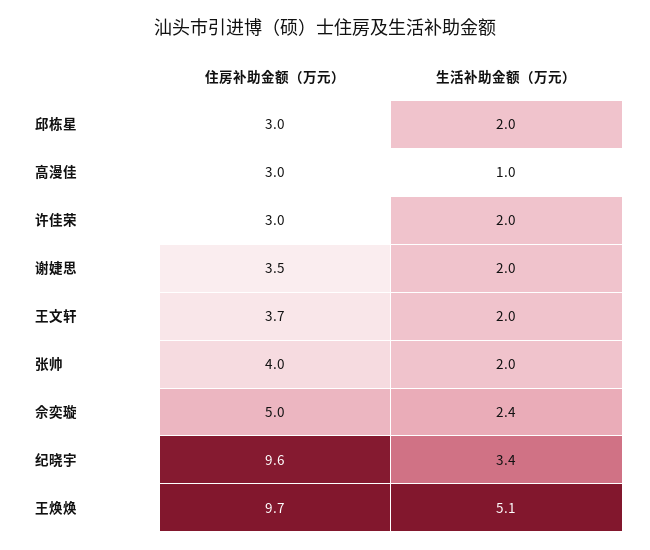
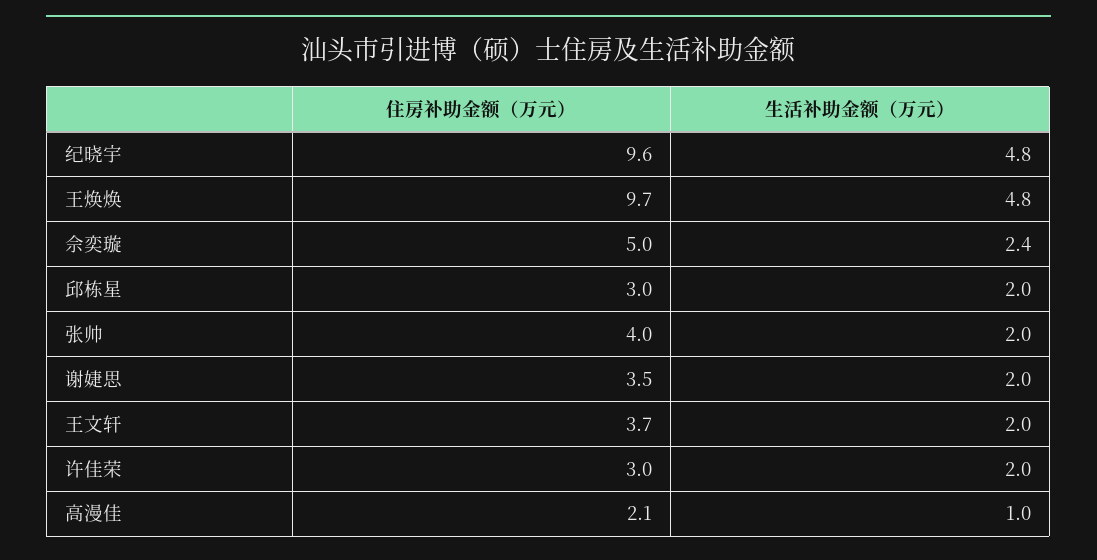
  {
    "住房补助金额（万元）": {
      "邱栋星": 3,
-     "高漫佳": 3,
+     "高漫佳": 2.1,
      "许佳荣": 3,
      "谢婕思": 3.5,
      "王文轩": 3.7,
      "张帅": 4,
      "佘奕璇": 5,
      "纪晓宇": 9.6,
      "王焕焕": 9.7
    },
    "生活补助金额（万元）": {
      "邱栋星": 2,
      "高漫佳": 1,
      "许佳荣": 2,
      "谢婕思": 2,
      "王文轩": 2,
      "张帅": 2,
      "佘奕璇": 2.4,
-     "纪晓宇": 3.4,
+     "纪晓宇": 4.8,
-     "王焕焕": 5.1
+     "王焕焕": 4.8
    }
  }

